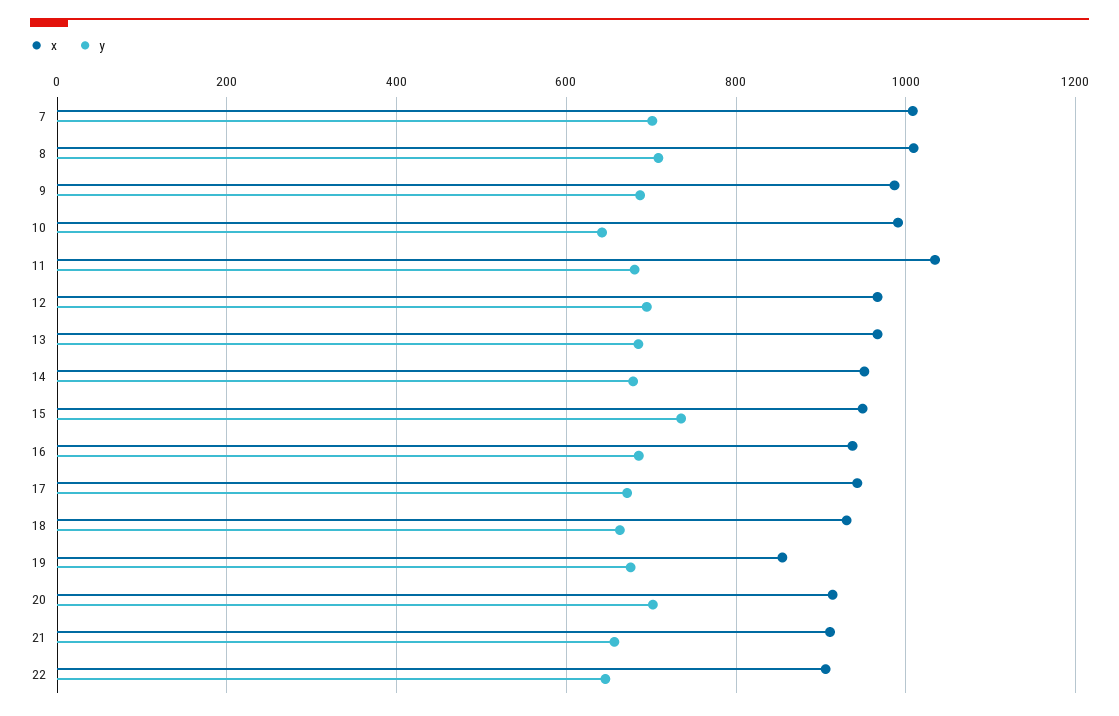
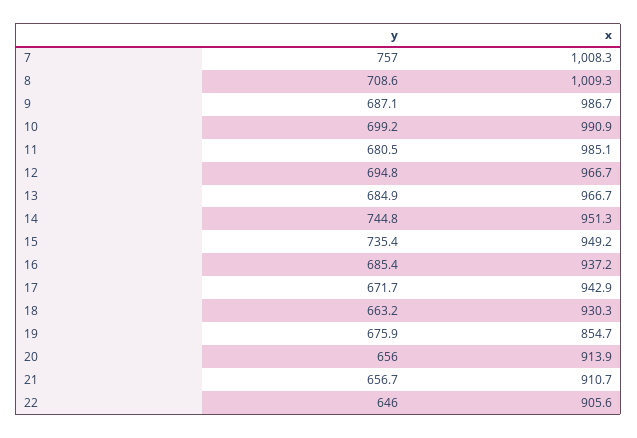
  {
    "x": {
      "7": 1008.3,
      "8": 1009.3,
      "9": 986.7,
      "10": 990.9,
-     "11": 1040,
+     "11": 985.1,
      "12": 966.7,
      "13": 966.7,
      "14": 951.3,
      "15": 949.2,
      "16": 937.2,
      "17": 942.9,
      "18": 930.3,
      "19": 854.7,
      "20": 913.9,
      "21": 910.7,
      "22": 905.6
    },
    "y": {
-     "7": 700,
+     "7": 757,
      "8": 708.6,
      "9": 687.1,
-     "10": 640,
+     "10": 699.2,
      "11": 680.5,
      "12": 694.8,
      "13": 684.9,
-     "14": 680,
+     "14": 744.8,
      "15": 735.4,
      "16": 685.4,
      "17": 671.7,
      "18": 663.2,
      "19": 675.9,
-     "20": 700,
+     "20": 656,
      "21": 656.7,
      "22": 646
    }
  }

